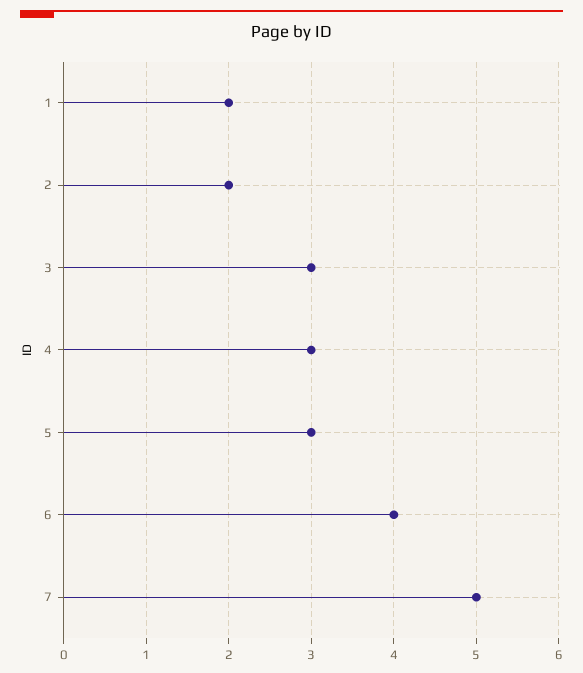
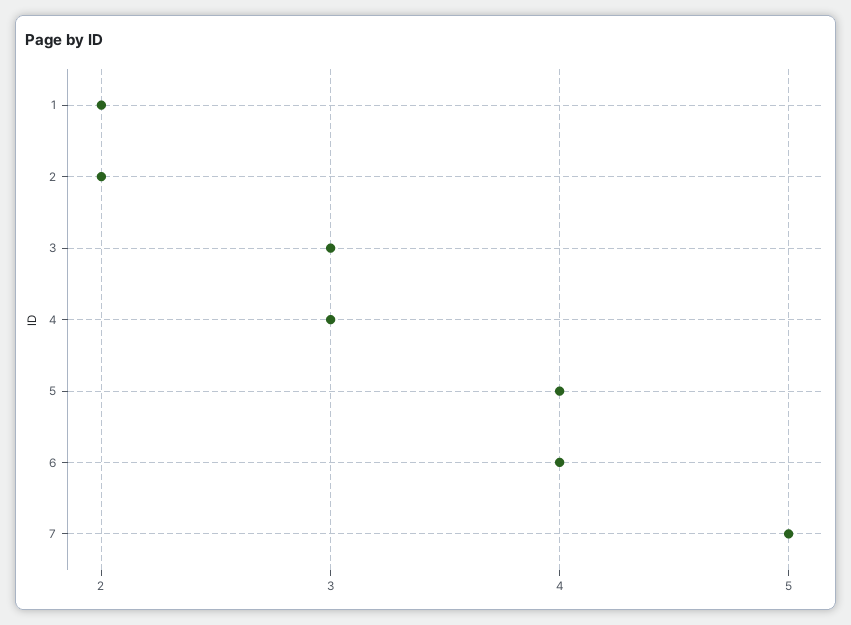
  {
    "1": 2,
    "2": 2,
    "3": 3,
    "4": 3,
-   "5": 3,
+   "5": 4,
    "6": 4,
    "7": 5
  }

